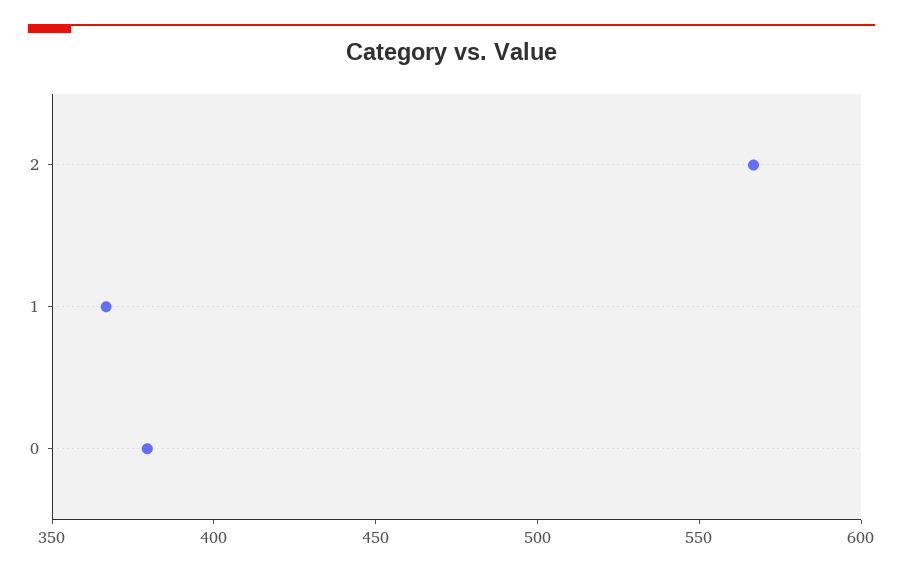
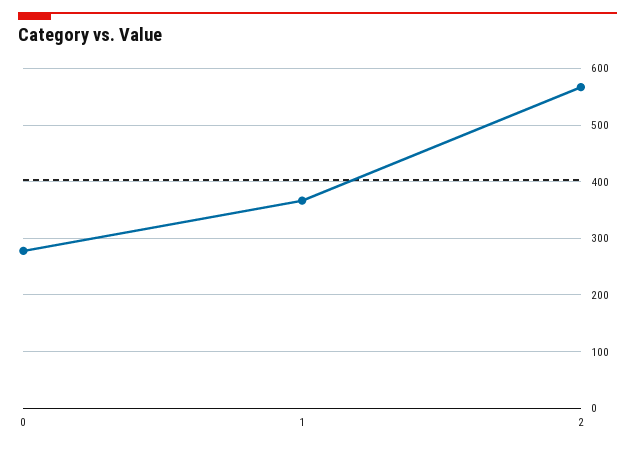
  {
    "2": 570,
    "1": 370,
-   "0": 380
+   "0": 280
  }

